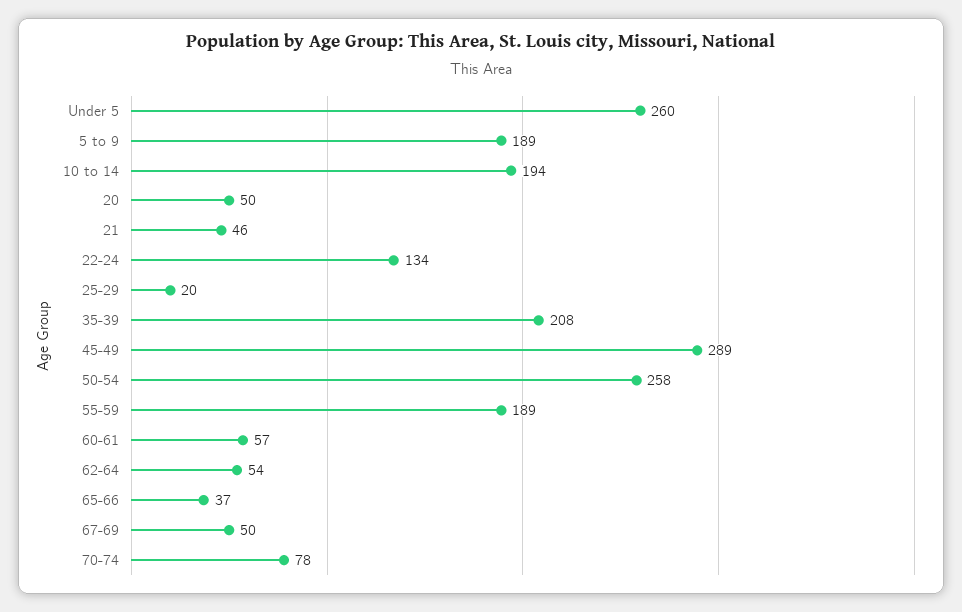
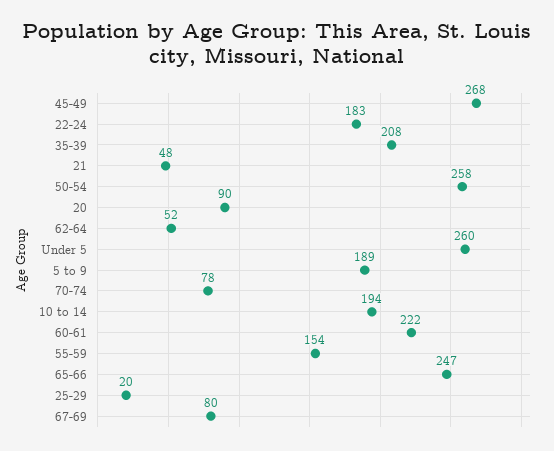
  {
    "Under 5": 260,
    "5 to 9": 189,
    "10 to 14": 194,
-   "20": 50,
+   "20": 90,
-   "21": 46,
+   "21": 48,
-   "22-24": 134,
+   "22-24": 183,
    "25-29": 20,
    "35-39": 208,
-   "45-49": 289,
+   "45-49": 268,
    "50-54": 258,
-   "55-59": 189,
+   "55-59": 154,
-   "60-61": 57,
+   "60-61": 222,
-   "62-64": 54,
+   "62-64": 52,
-   "65-66": 37,
+   "65-66": 247,
-   "67-69": 50,
+   "67-69": 80,
    "70-74": 78
  }

